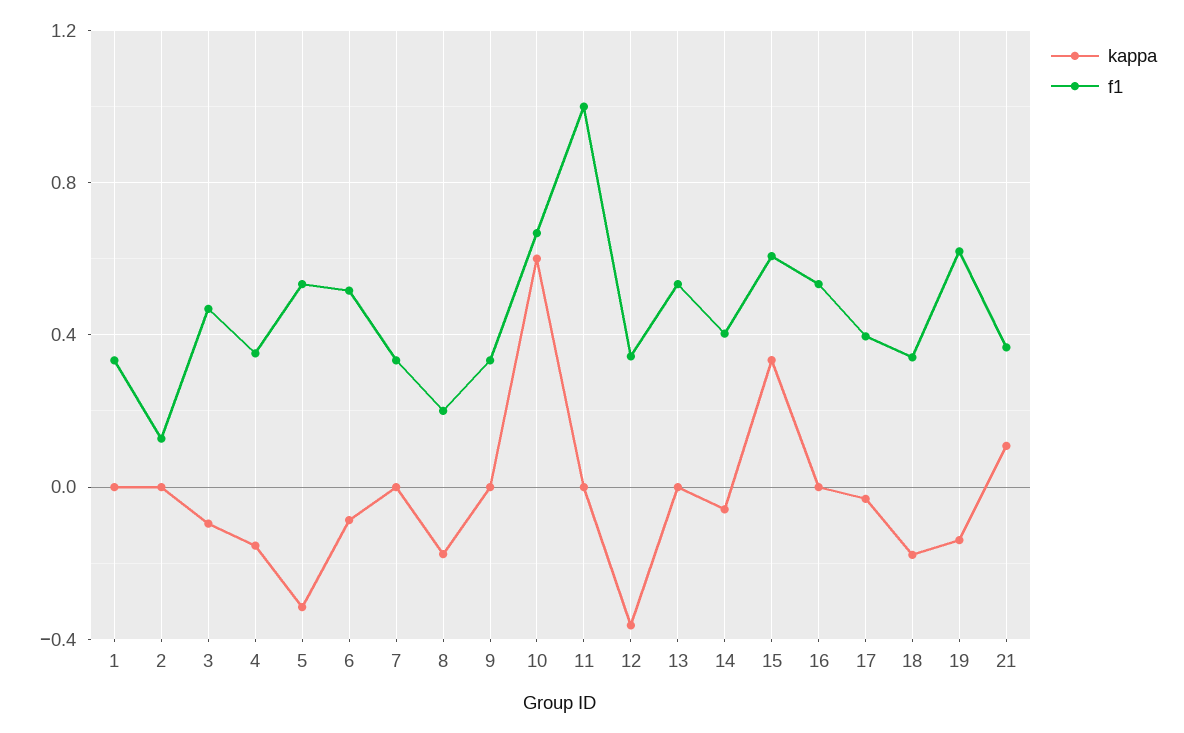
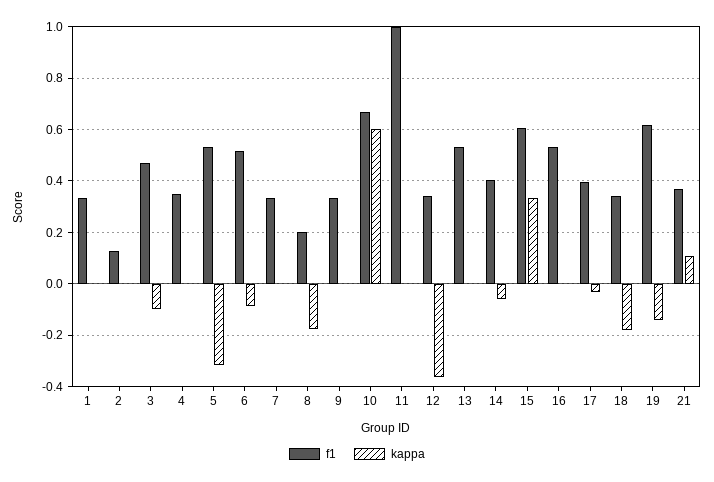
  {
    "kappa": {
      "1": 0,
      "2": 0,
      "3": -0.1,
-     "4": -0.15,
+     "4": 0,
      "5": -0.325,
      "6": -0.075,
      "7": 0,
      "8": -0.175,
      "9": 0,
      "10": 0.6,
      "11": 0,
      "12": -0.375,
      "13": 0,
      "14": -0.05,
      "15": 0.325,
      "16": 0,
      "17": -0.025,
      "18": -0.175,
      "19": -0.15,
      "21": 0.1
    },
    "f1": {
      "1": 0.325,
      "2": 0.125,
      "3": 0.475,
      "4": 0.35,
      "5": 0.525,
      "6": 0.525,
      "7": 0.325,
      "8": 0.2,
      "9": 0.325,
      "10": 0.675,
      "11": 1,
      "12": 0.35,
      "13": 0.525,
      "14": 0.4,
      "15": 0.6,
      "16": 0.525,
      "17": 0.4,
      "18": 0.35,
      "19": 0.625,
      "21": 0.375
    }
  }

